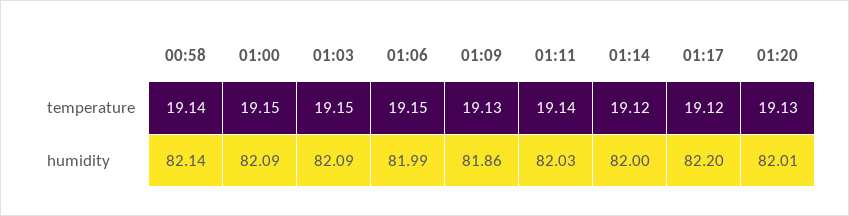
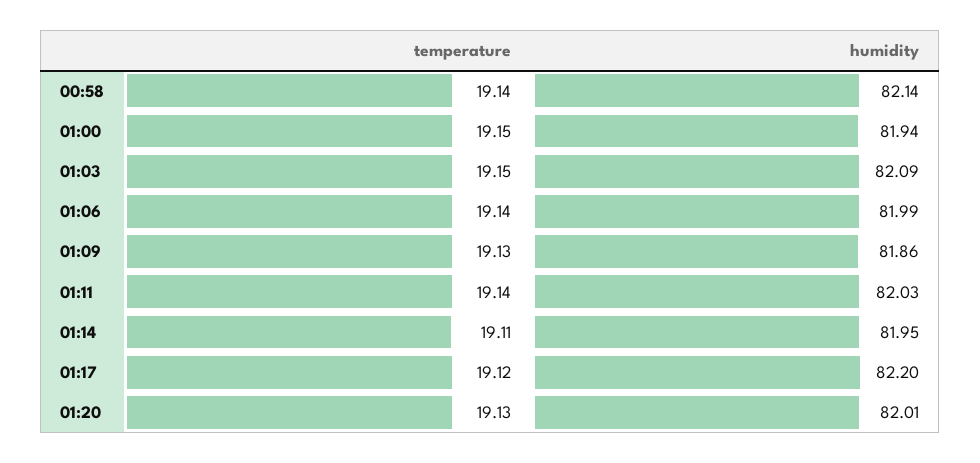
  {
    "00:58": {
      "temperature": 19.14,
      "humidity": 82.14
    },
    "01:00": {
      "temperature": 19.15,
-     "humidity": 82.09
+     "humidity": 81.94
    },
    "01:03": {
      "temperature": 19.15,
      "humidity": 82.09
    },
    "01:06": {
-     "temperature": 19.15,
+     "temperature": 19.14,
      "humidity": 81.99
    },
    "01:09": {
      "temperature": 19.13,
      "humidity": 81.86
    },
    "01:11": {
      "temperature": 19.14,
      "humidity": 82.03
    },
    "01:14": {
-     "temperature": 19.12,
+     "temperature": 19.11,
-     "humidity": 82
+     "humidity": 81.95
    },
    "01:17": {
      "temperature": 19.12,
      "humidity": 82.2
    },
    "01:20": {
      "temperature": 19.13,
      "humidity": 82.01
    }
  }

